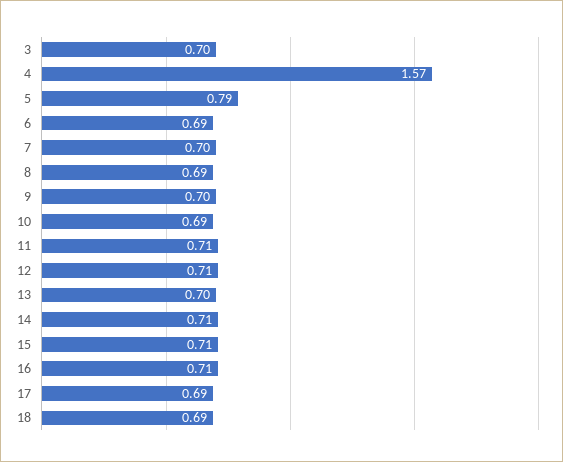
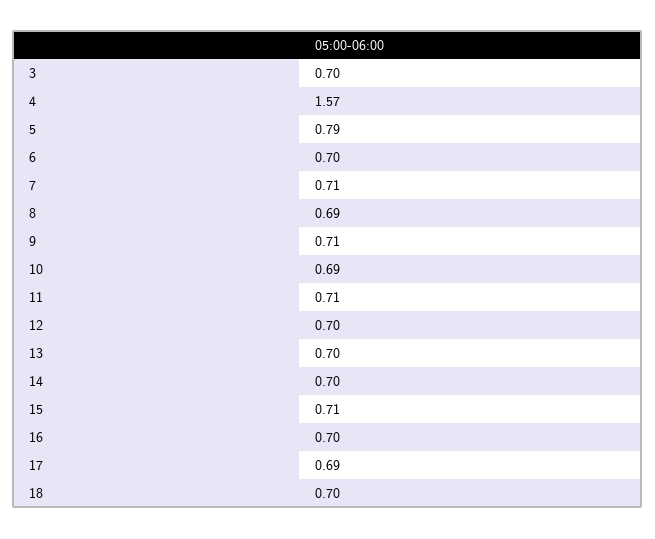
  {
    "3": 0.7,
    "4": 1.57,
    "5": 0.79,
-   "6": 0.69,
+   "6": 0.7,
-   "7": 0.7,
+   "7": 0.71,
    "8": 0.69,
-   "9": 0.7,
+   "9": 0.71,
    "10": 0.69,
    "11": 0.71,
-   "12": 0.71,
+   "12": 0.7,
    "13": 0.7,
-   "14": 0.71,
+   "14": 0.7,
    "15": 0.71,
-   "16": 0.71,
+   "16": 0.7,
    "17": 0.69,
-   "18": 0.69
+   "18": 0.7
  }

